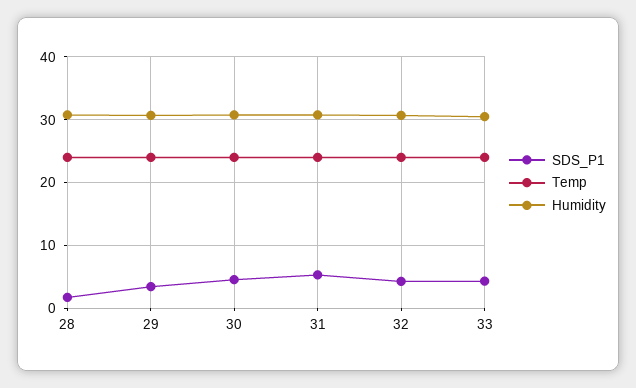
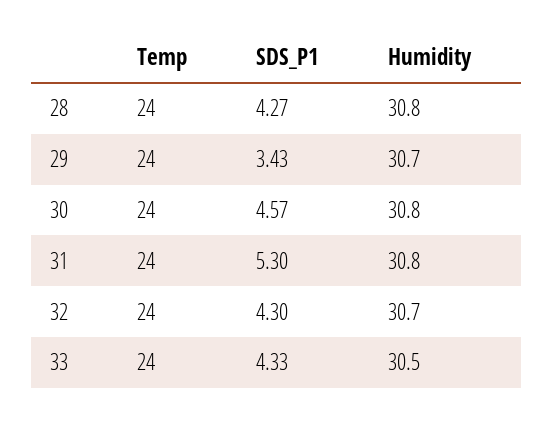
  {
    "SDS_P1": {
-     "28": 2,
+     "28": 4.27,
      "29": 3.43,
      "30": 4.57,
      "31": 5.3,
      "32": 4.3,
      "33": 4.33
    },
    "Temp": {
      "28": 24,
      "29": 24,
      "30": 24,
      "31": 24,
      "32": 24,
      "33": 24
    },
    "Humidity": {
      "28": 30.8,
      "29": 30.7,
      "30": 30.8,
      "31": 30.8,
      "32": 30.7,
      "33": 30.5
    }
  }

